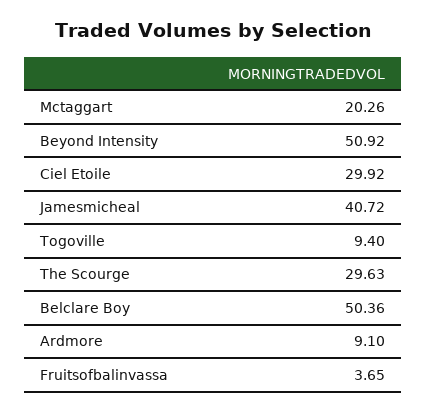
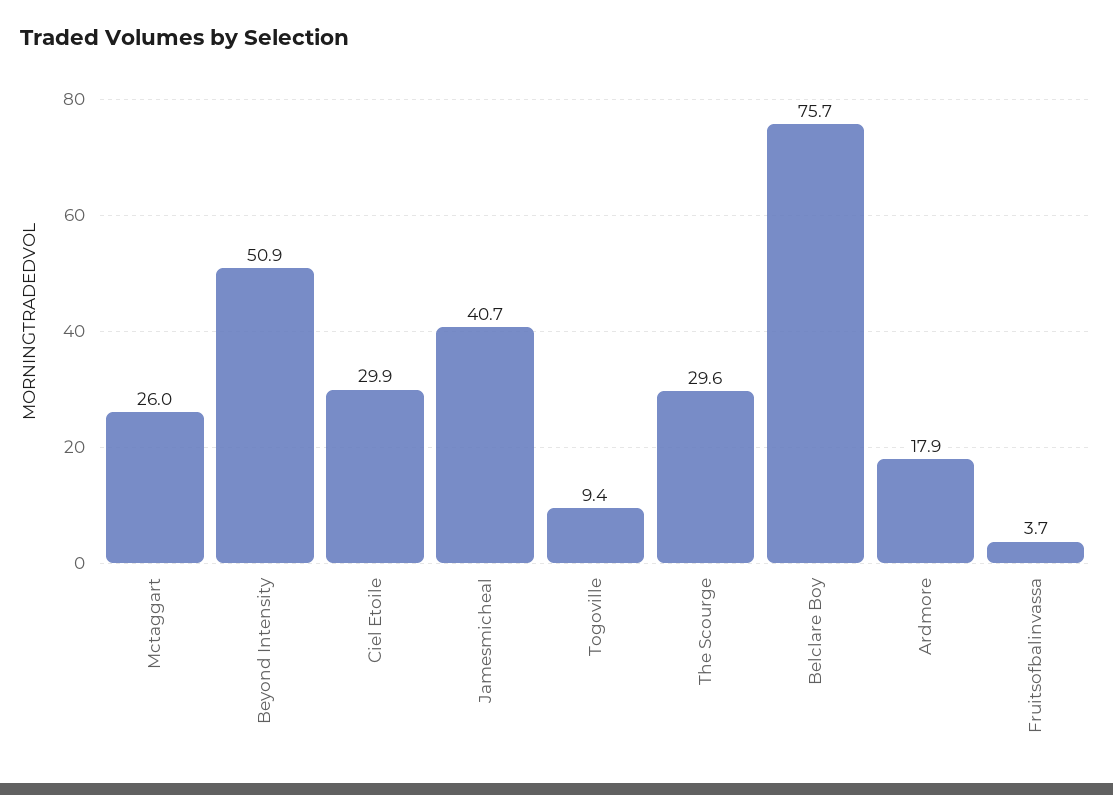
  {
-   "Mctaggart": 20.26,
+   "Mctaggart": 26,
    "Beyond Intensity": 50.92,
    "Ciel Etoile": 29.92,
    "Jamesmicheal": 40.72,
    "Togoville": 9.4,
    "The Scourge": 29.63,
-   "Belclare Boy": 50.36,
+   "Belclare Boy": 75.7,
-   "Ardmore": 9.1,
+   "Ardmore": 17.9,
    "Fruitsofbalinvassa": 3.65
  }

